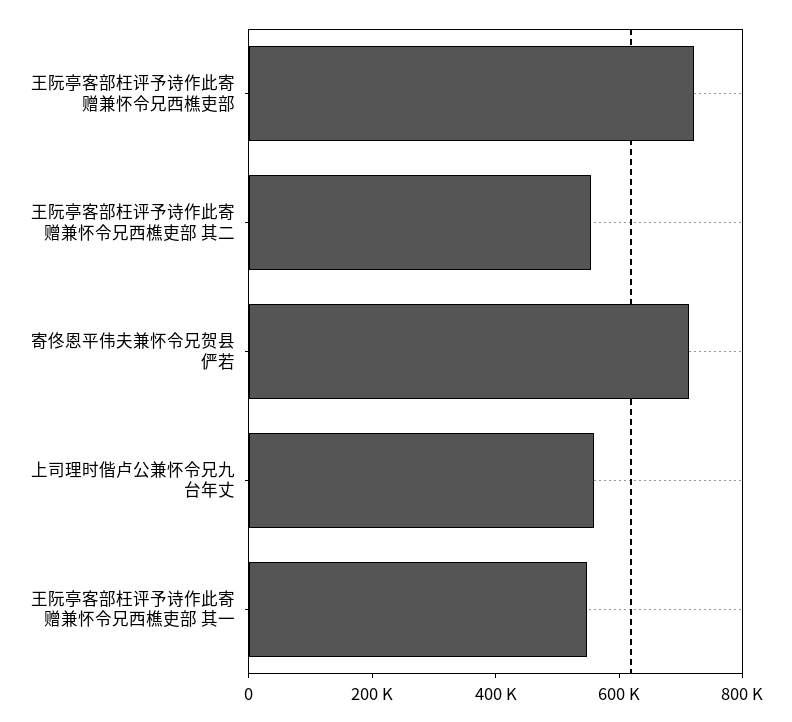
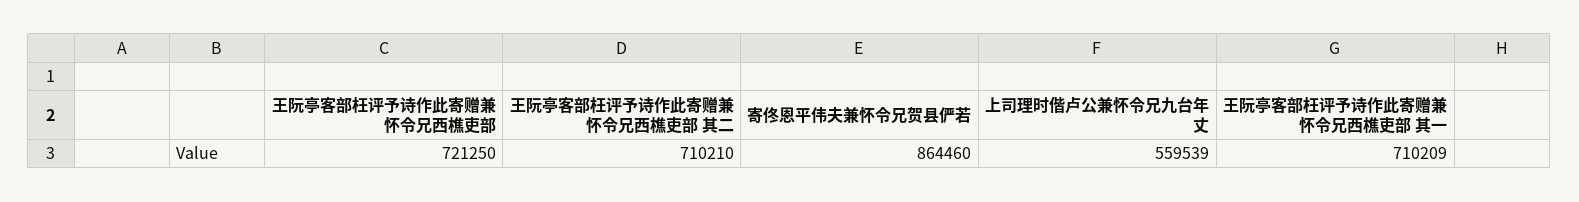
  {
    "王阮亭客部枉评予诗作此寄赠兼怀令兄西樵吏部": 721250,
-   "王阮亭客部枉评予诗作此寄赠兼怀令兄西樵吏部 其二": 550000,
+   "王阮亭客部枉评予诗作此寄赠兼怀令兄西樵吏部 其二": 710210,
-   "寄佟恩平伟夫兼怀令兄贺县俨若": 700000,
+   "寄佟恩平伟夫兼怀令兄贺县俨若": 864460,
    "上司理时偕卢公兼怀令兄九台年丈": 559539,
-   "王阮亭客部枉评予诗作此寄赠兼怀令兄西樵吏部 其一": 550000
+   "王阮亭客部枉评予诗作此寄赠兼怀令兄西樵吏部 其一": 710209
  }

